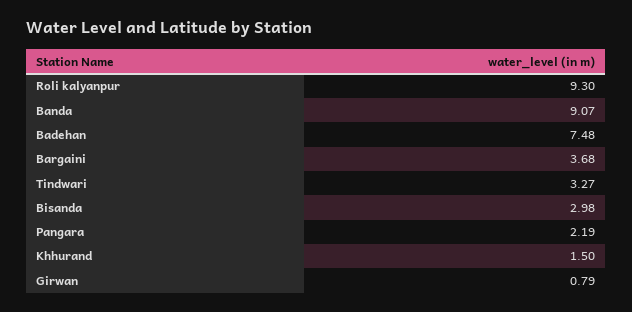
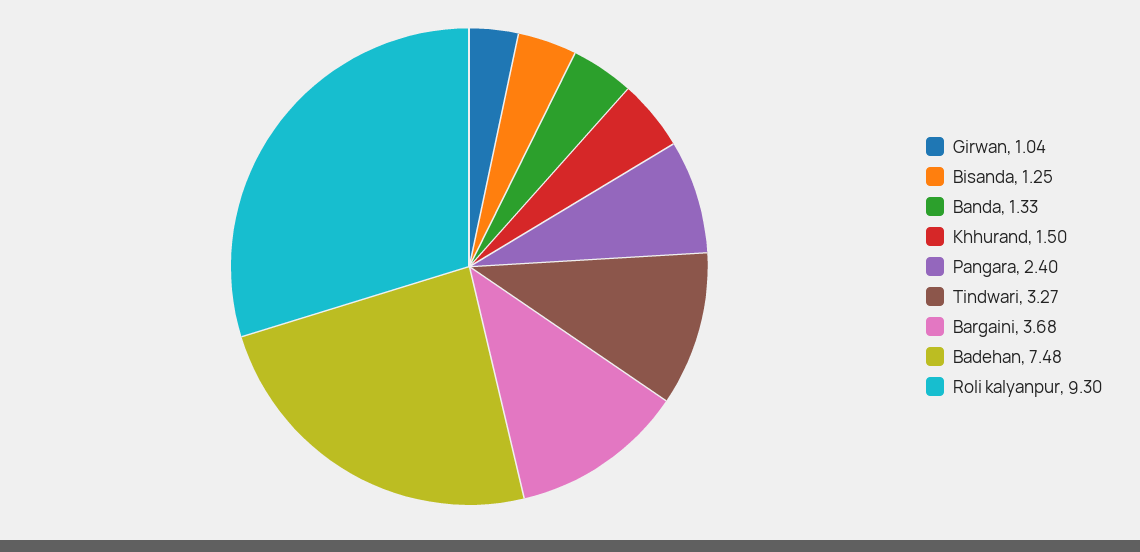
  {
    "Roli kalyanpur": 9.3,
-   "Banda": 9.07,
+   "Banda": 1.33,
    "Badehan": 7.48,
    "Bargaini": 3.68,
    "Tindwari": 3.27,
-   "Bisanda": 2.98,
+   "Bisanda": 1.25,
-   "Pangara": 2.19,
+   "Pangara": 2.4,
    "Khhurand": 1.5,
-   "Girwan": 0.79
+   "Girwan": 1.04
  }

